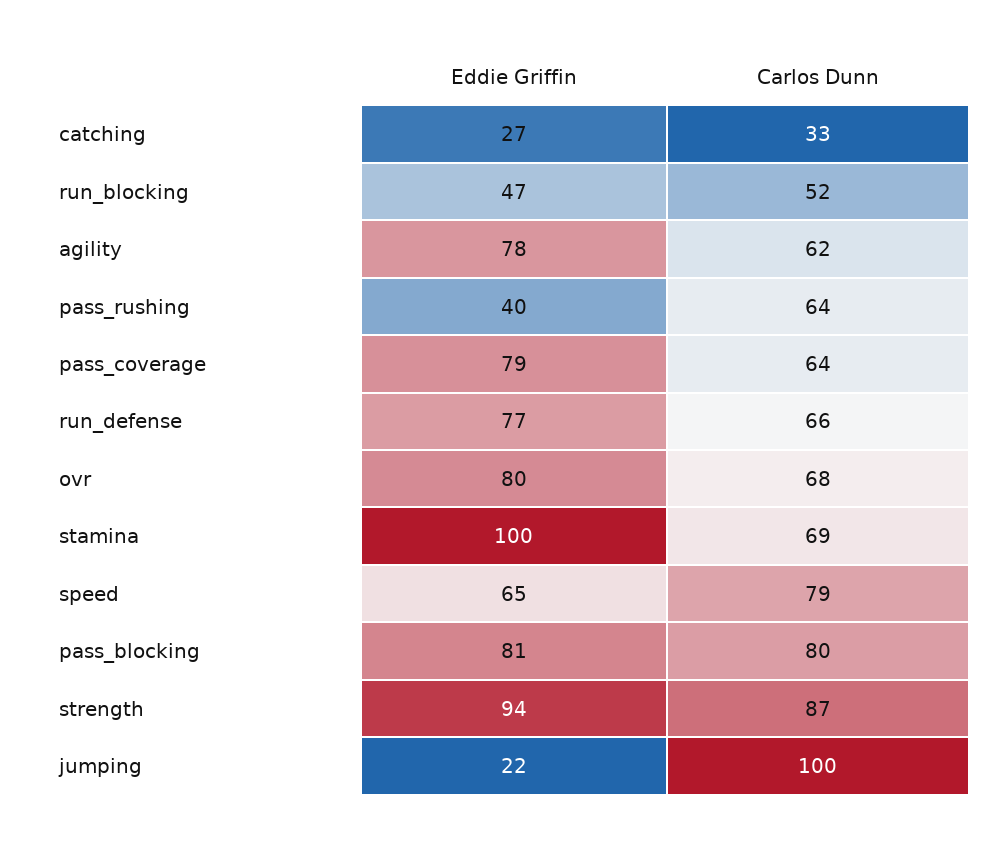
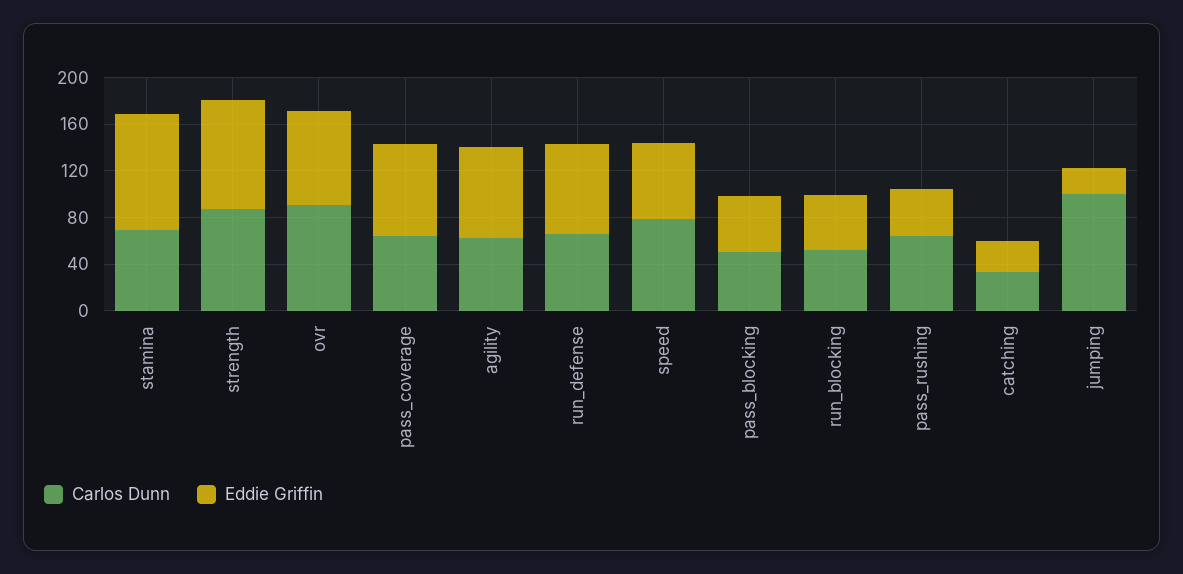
  {
    "Eddie Griffin": {
      "catching": 27,
      "run_blocking": 47,
      "agility": 78,
      "pass_rushing": 40,
      "pass_coverage": 79,
      "run_defense": 77,
      "ovr": 80,
      "stamina": 100,
      "speed": 65,
-     "pass_blocking": 81,
+     "pass_blocking": 50,
      "strength": 94,
      "jumping": 22
    },
    "Carlos Dunn": {
      "catching": 33,
      "run_blocking": 52,
      "agility": 62,
      "pass_rushing": 64,
      "pass_coverage": 64,
      "run_defense": 66,
-     "ovr": 68,
+     "ovr": 90,
      "stamina": 69,
      "speed": 79,
-     "pass_blocking": 80,
+     "pass_blocking": 50,
      "strength": 87,
      "jumping": 100
    }
  }

